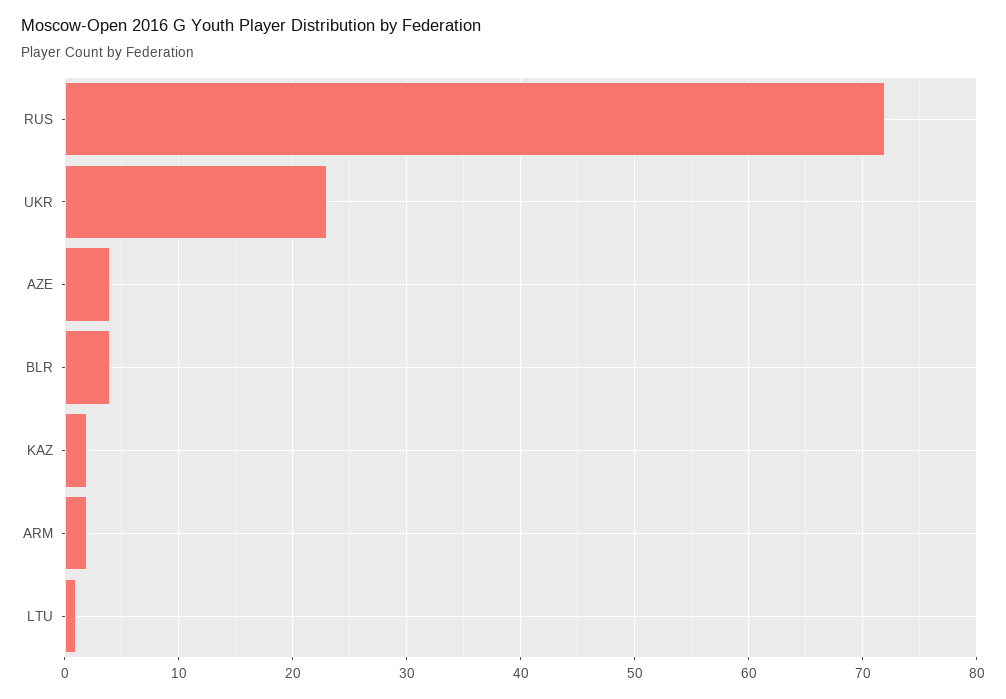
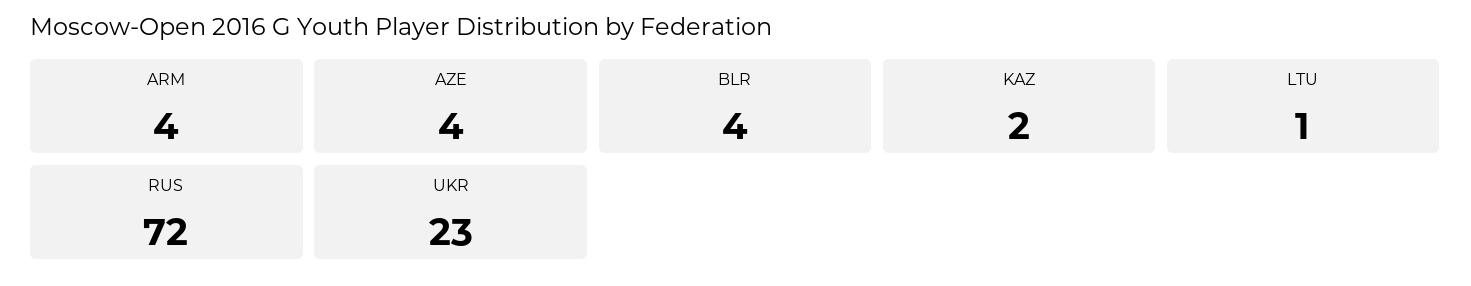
  {
    "RUS": 72,
    "UKR": 23,
    "AZE": 4,
    "BLR": 4,
    "KAZ": 2,
-   "ARM": 2,
+   "ARM": 4,
    "LTU": 1
  }

